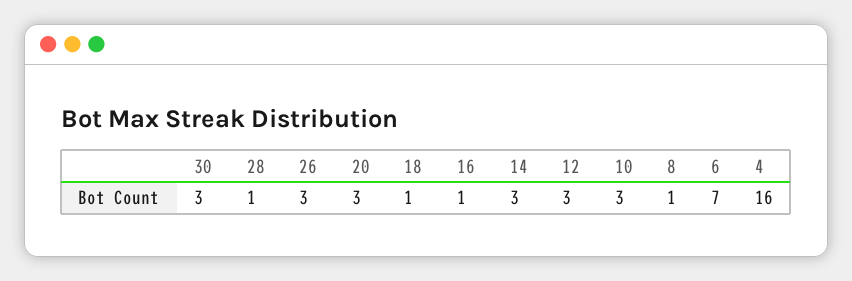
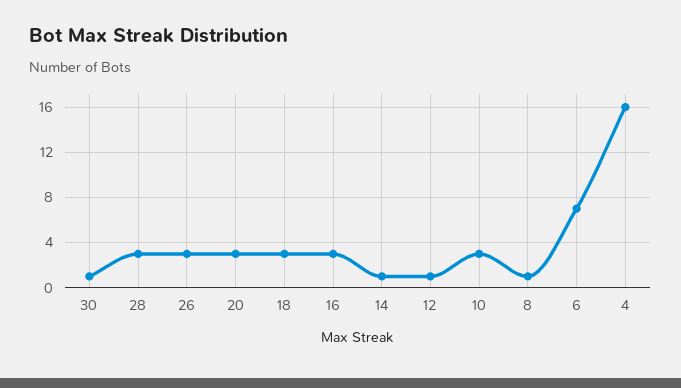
  {
-   "30": 3,
+   "30": 1,
-   "28": 1,
+   "28": 3,
    "26": 3,
    "20": 3,
-   "18": 1,
+   "18": 3,
-   "16": 1,
+   "16": 3,
-   "14": 3,
+   "14": 1,
-   "12": 3,
+   "12": 1,
    "10": 3,
    "8": 1,
    "6": 7,
    "4": 16
  }

